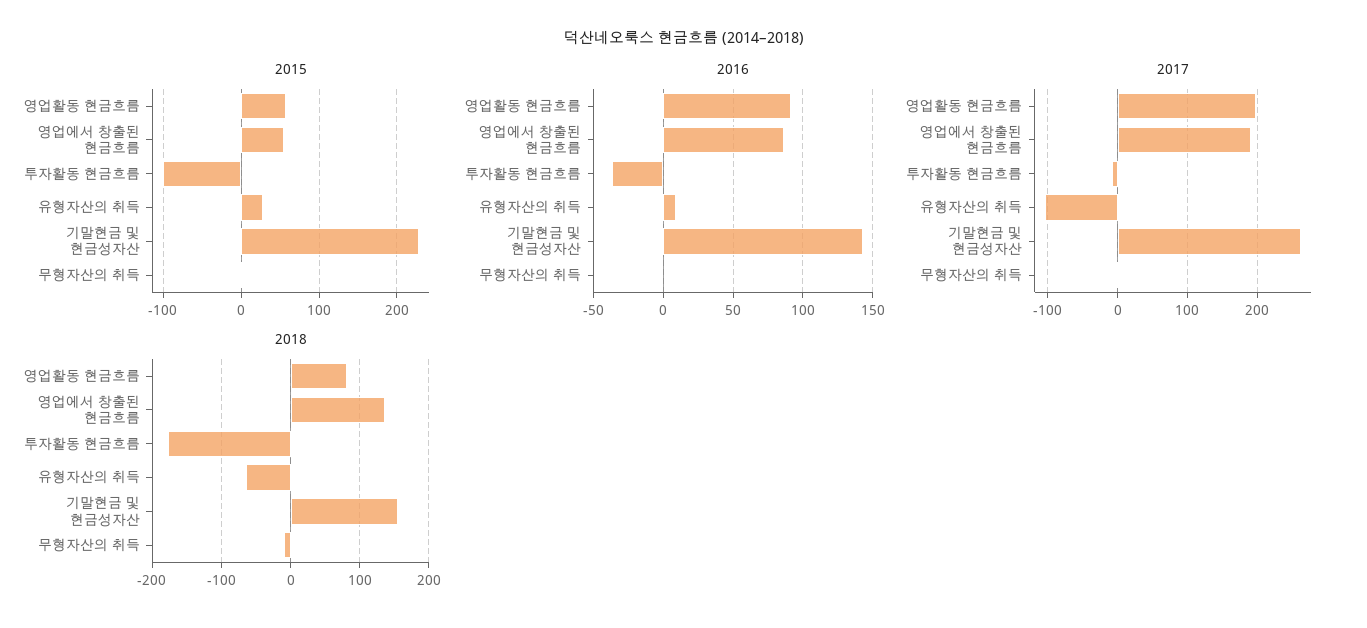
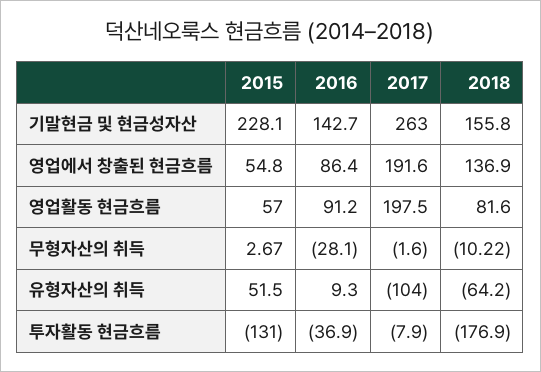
  {
    "2015": {
      "영업활동 현금흐름": 57,
      "영업에서 창출된 현금흐름": 54.8,
-     "투자활동 현금흐름": -100,
+     "투자활동 현금흐름": -131,
-     "유형자산의 취득": 30,
+     "유형자산의 취득": 51.5,
      "기말현금 및 현금성자산": 228.1,
      "무형자산의 취득": 2.67
    },
    "2016": {
      "영업활동 현금흐름": 91.2,
      "영업에서 창출된 현금흐름": 86.4,
      "투자활동 현금흐름": -36.9,
      "유형자산의 취득": 9.3,
      "기말현금 및 현금성자산": 142.7,
-     "무형자산의 취득": 0
+     "무형자산의 취득": -28.1
    },
    "2017": {
      "영업활동 현금흐름": 197.5,
      "영업에서 창출된 현금흐름": 191.6,
      "투자활동 현금흐름": -7.9,
      "유형자산의 취득": -104,
      "기말현금 및 현금성자산": 263,
      "무형자산의 취득": -1.6
    },
    "2018": {
      "영업활동 현금흐름": 81.6,
      "영업에서 창출된 현금흐름": 136.9,
      "투자활동 현금흐름": -176.9,
      "유형자산의 취득": -64.2,
      "기말현금 및 현금성자산": 155.8,
      "무형자산의 취득": -10.22
    }
  }

